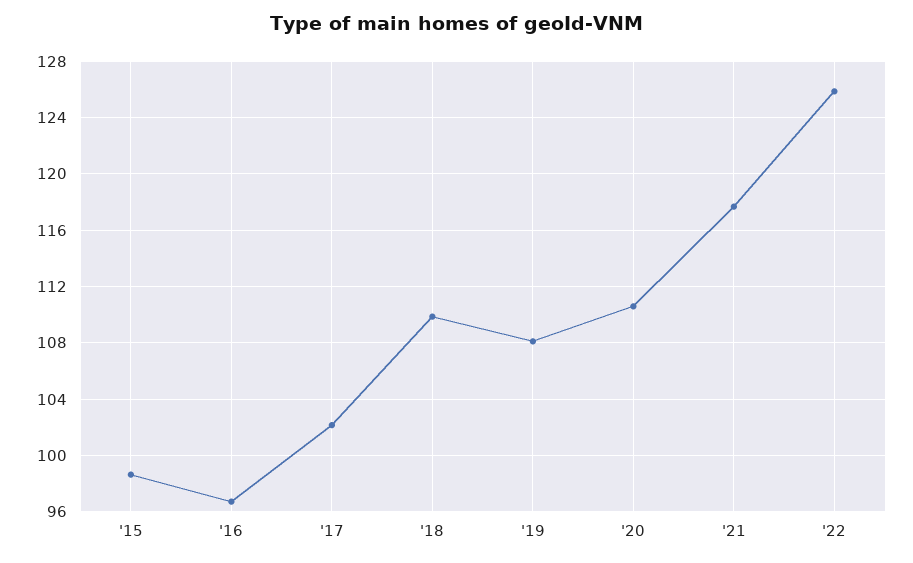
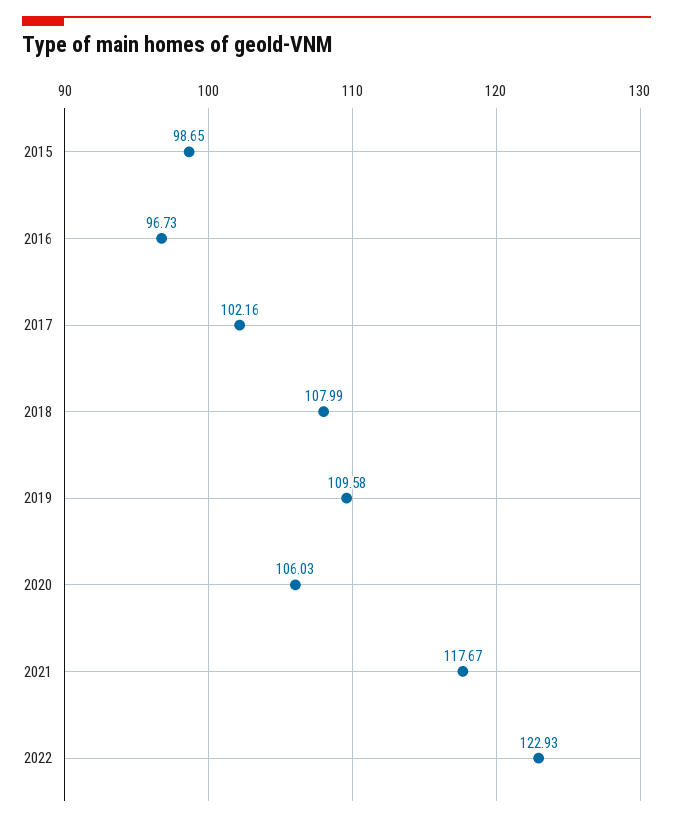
  {
    "'15": 98.65,
    "'16": 96.73,
    "'17": 102.16,
-   "'18": 110,
+   "'18": 107.99,
-   "'19": 108,
+   "'19": 109.58,
-   "'20": 110.5,
+   "'20": 106.03,
    "'21": 117.67,
-   "'22": 126
+   "'22": 122.93
  }

